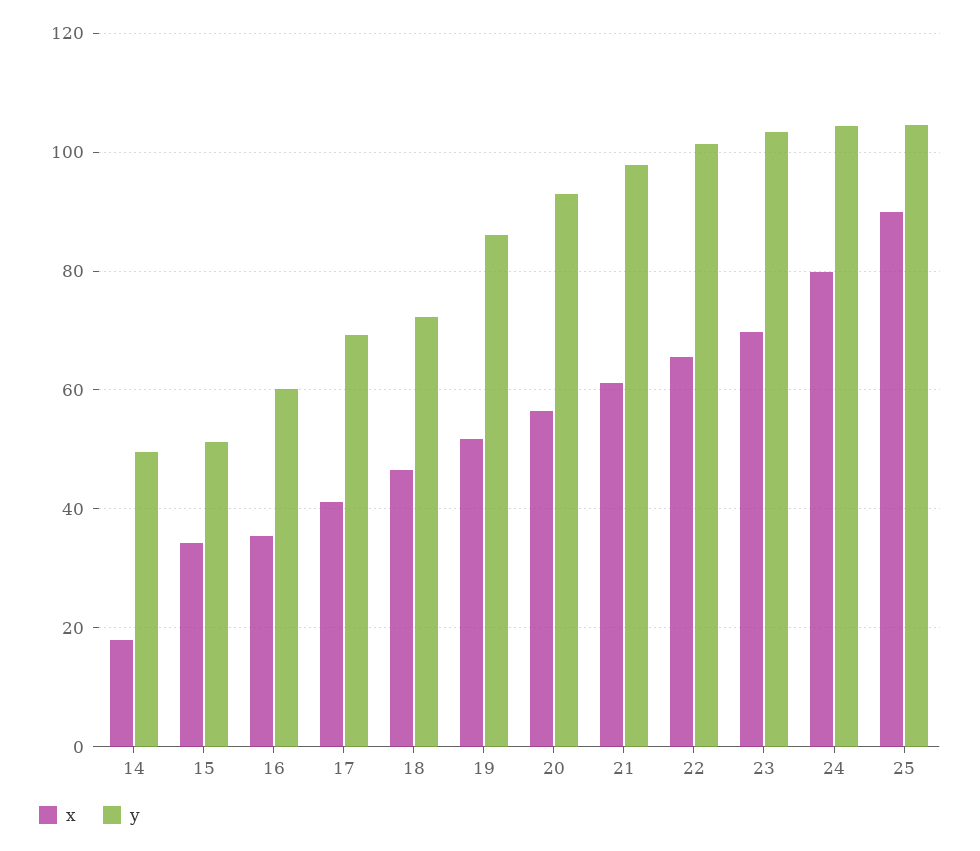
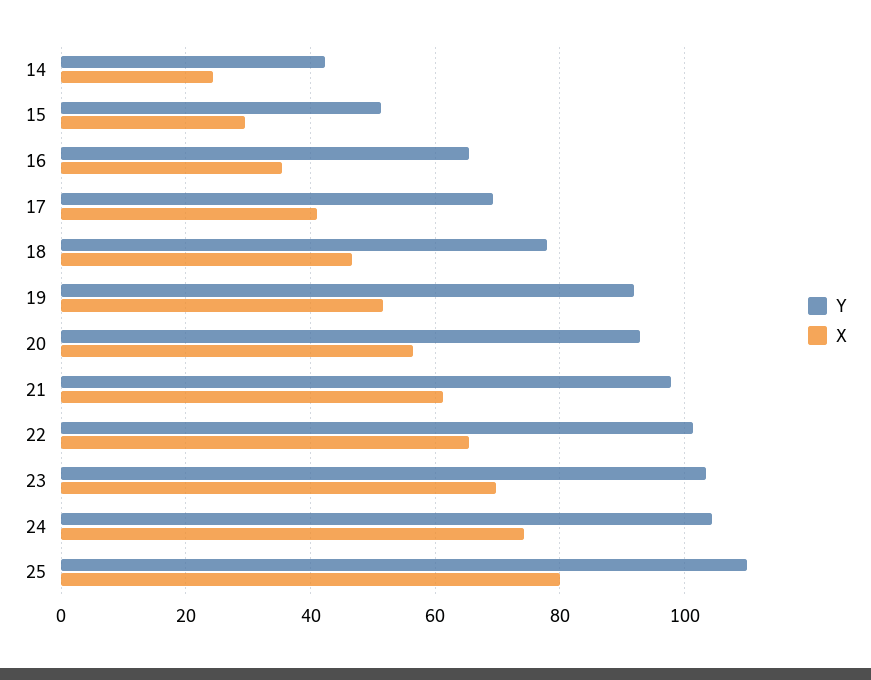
  {
    "x": {
-     "14": 18,
+     "14": 24,
-     "15": 34,
+     "15": 30,
      "16": 36,
      "17": 42,
      "18": 46,
      "19": 52,
      "20": 56,
      "21": 62,
      "22": 66,
      "23": 70,
-     "24": 80,
+     "24": 74,
-     "25": 90
+     "25": 80
    },
    "y": {
-     "14": 50,
+     "14": 42,
      "15": 52,
-     "16": 60,
+     "16": 66,
      "17": 70,
-     "18": 72,
+     "18": 78,
-     "19": 86,
+     "19": 92,
      "20": 92,
      "21": 98,
      "22": 102,
      "23": 104,
      "24": 104,
-     "25": 104
+     "25": 110
    }
  }

